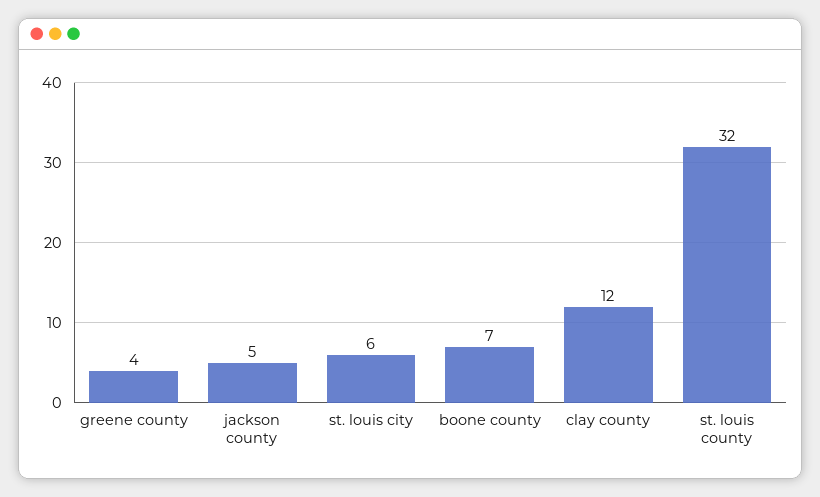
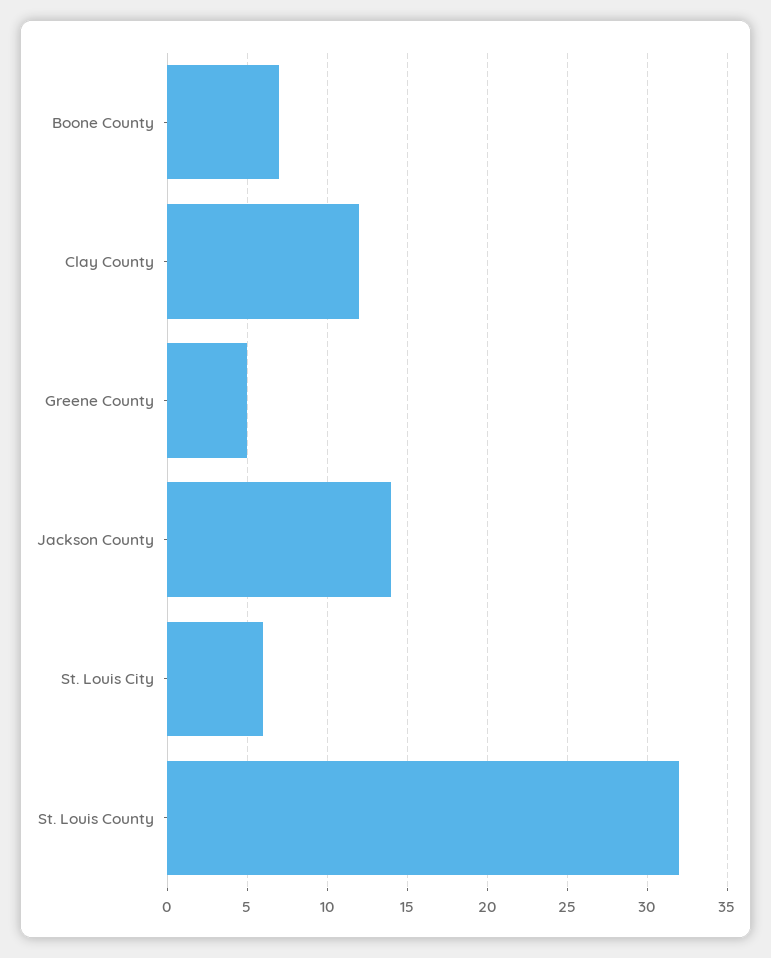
  {
-   "greene county": 4,
+   "greene county": 5,
-   "jackson county": 5,
+   "jackson county": 14,
    "st. louis city": 6,
    "boone county": 7,
    "clay county": 12,
    "st. louis county": 32
  }

